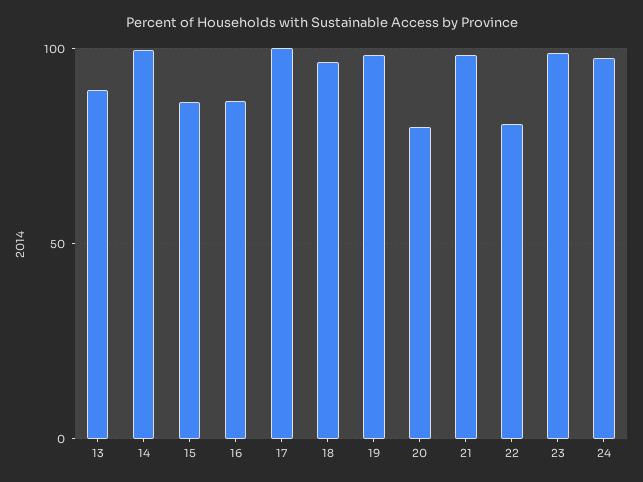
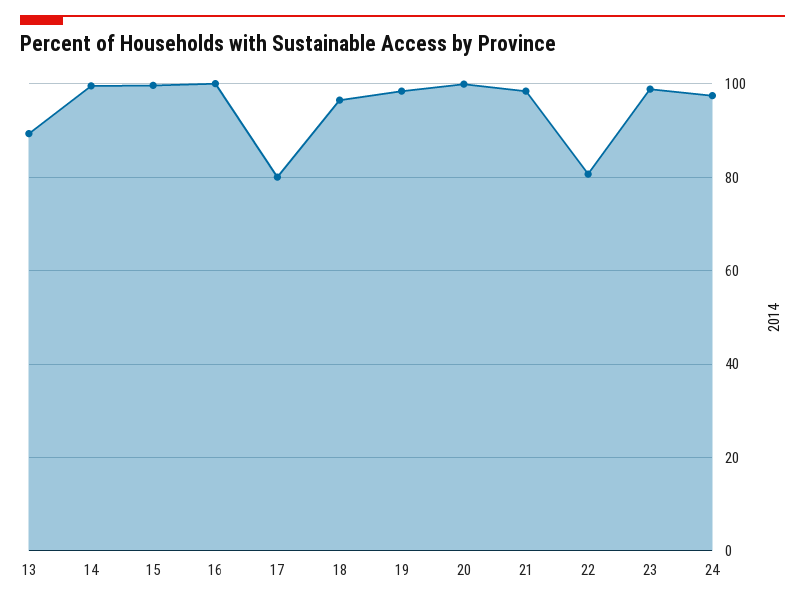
  {
    "13": 90,
    "14": 100,
-   "15": 85,
+   "15": 100,
-   "16": 85,
+   "16": 100,
-   "17": 100,
+   "17": 80,
    "18": 96,
    "19": 98,
-   "20": 80,
+   "20": 100,
    "21": 98,
    "22": 80,
    "23": 98,
    "24": 98
  }

